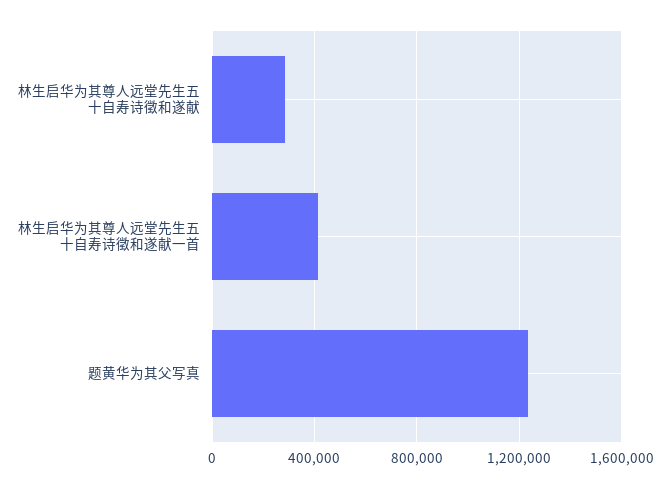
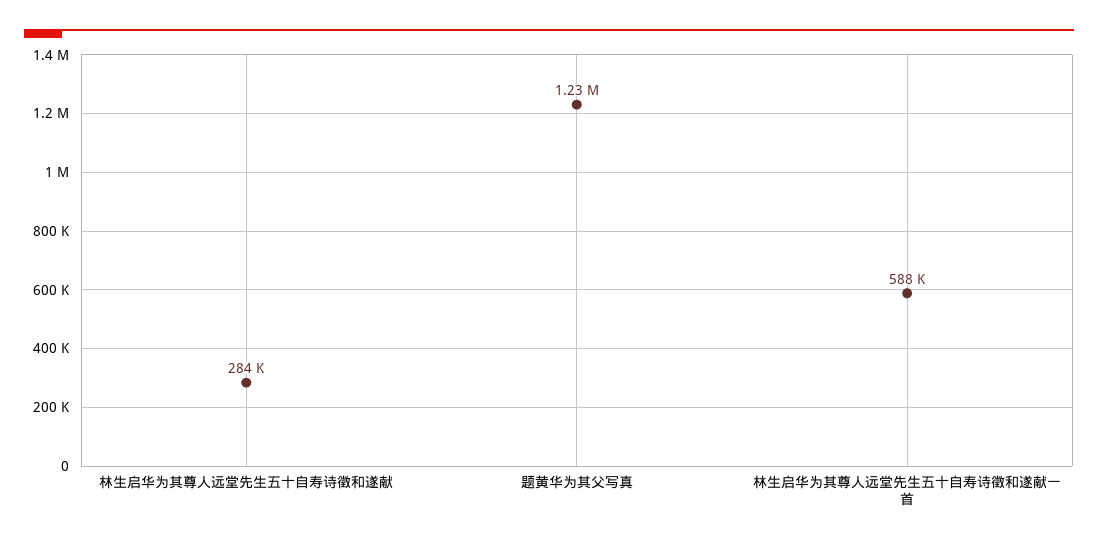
  {
    "林生启华为其尊人远堂先生五十自寿诗徵和遂献": 284000,
-   "林生启华为其尊人远堂先生五十自寿诗徵和遂献一首": 400000,
+   "林生启华为其尊人远堂先生五十自寿诗徵和遂献一首": 588000,
    "题黄华为其父写真": 1230000
  }

